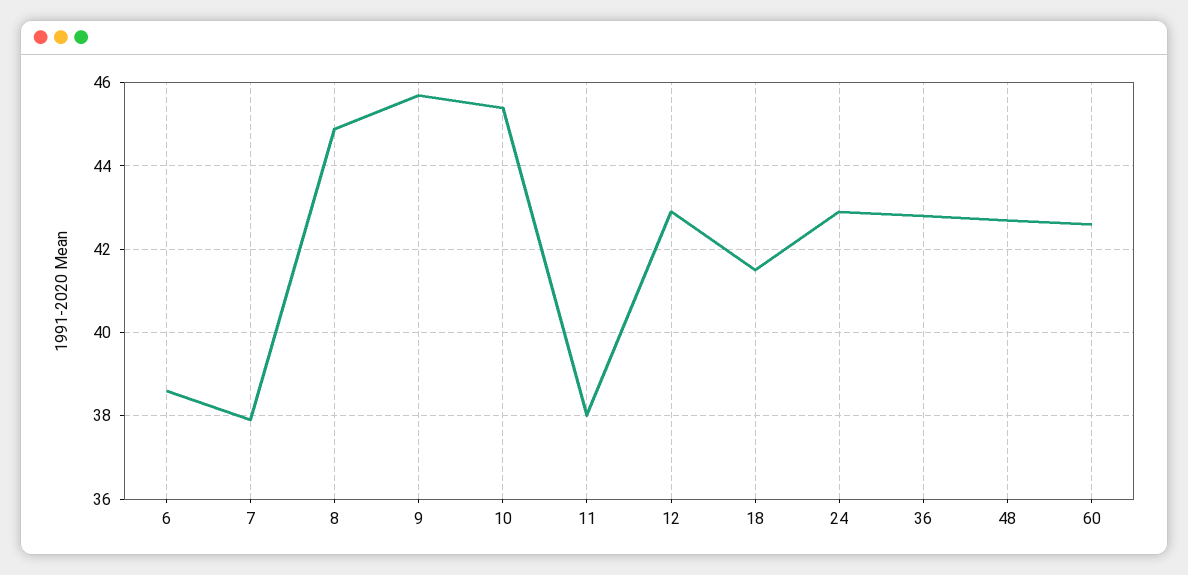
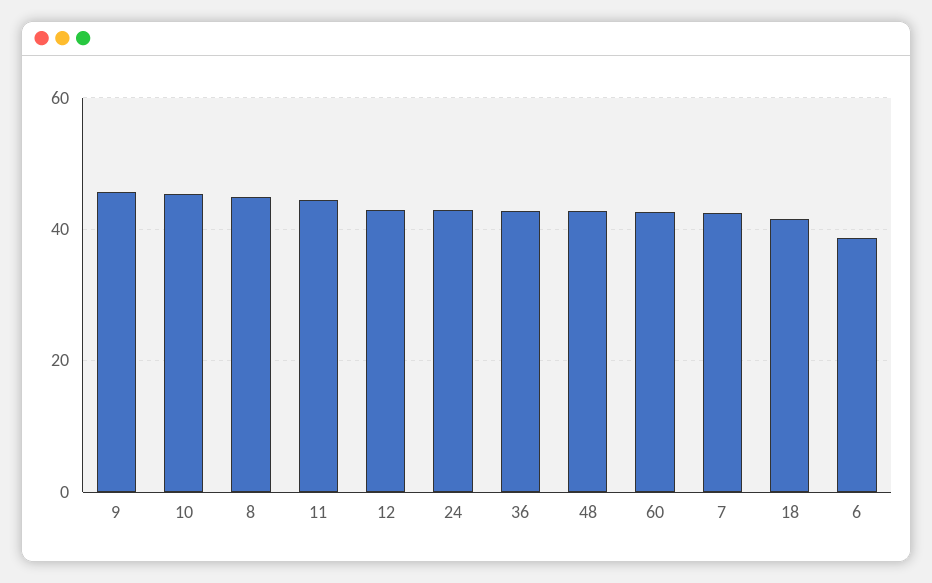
  {
    "6": 38.5,
-   "7": 38,
+   "7": 42,
    "8": 45,
    "9": 45.5,
    "10": 45.5,
-   "11": 38,
+   "11": 44,
    "12": 43,
    "18": 41.5,
    "24": 43,
    "36": 43,
    "48": 42.5,
    "60": 42.5
  }

